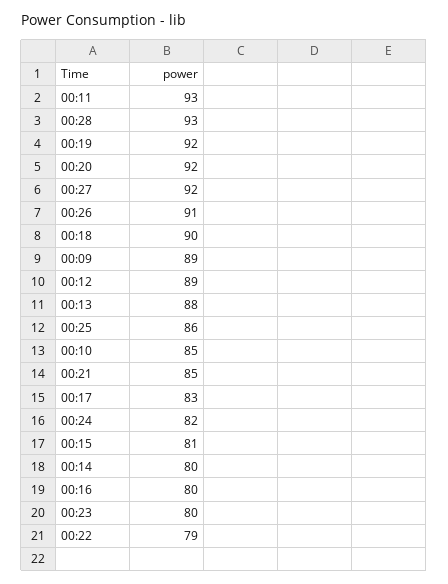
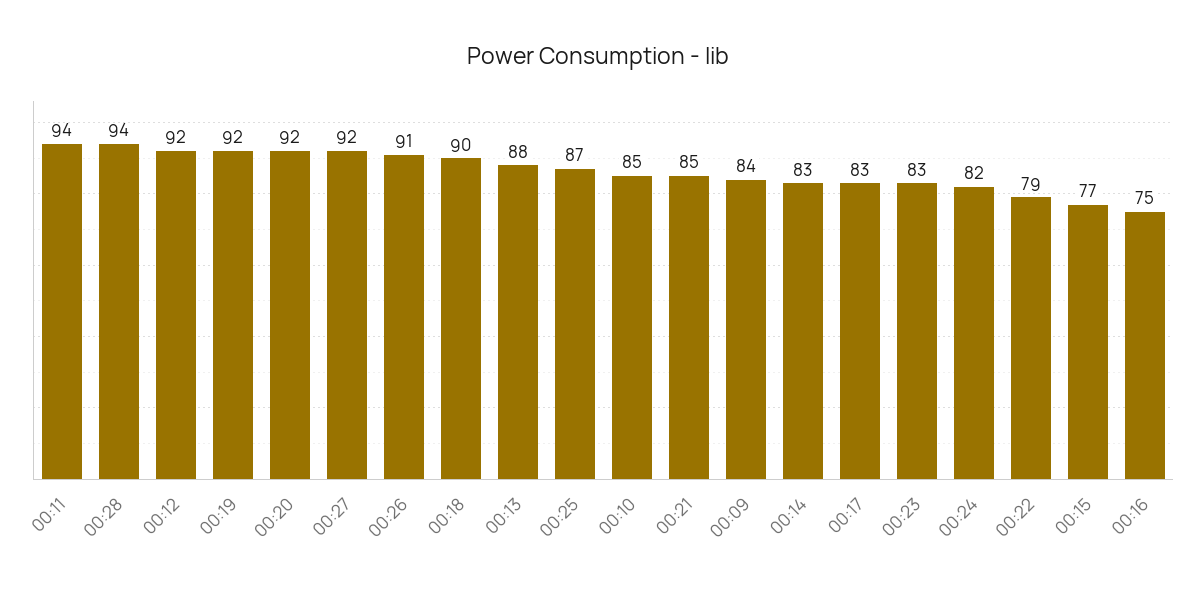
  {
-   "00:11": 93,
+   "00:11": 94,
-   "00:28": 93,
+   "00:28": 94,
    "00:19": 92,
    "00:20": 92,
    "00:27": 92,
    "00:26": 91,
    "00:18": 90,
-   "00:09": 89,
+   "00:09": 84,
-   "00:12": 89,
+   "00:12": 92,
    "00:13": 88,
-   "00:25": 86,
+   "00:25": 87,
    "00:10": 85,
    "00:21": 85,
    "00:17": 83,
    "00:24": 82,
-   "00:15": 81,
+   "00:15": 77,
-   "00:14": 80,
+   "00:14": 83,
-   "00:16": 80,
+   "00:16": 75,
-   "00:23": 80,
+   "00:23": 83,
    "00:22": 79
  }

